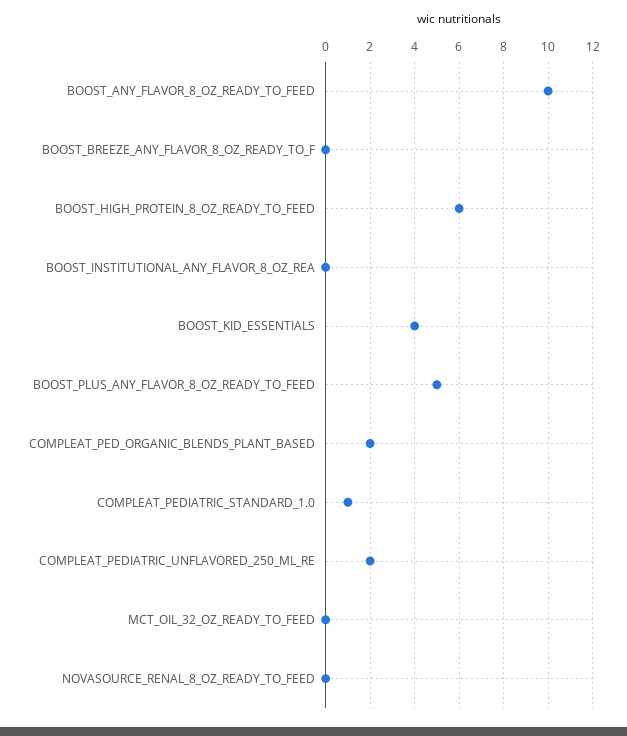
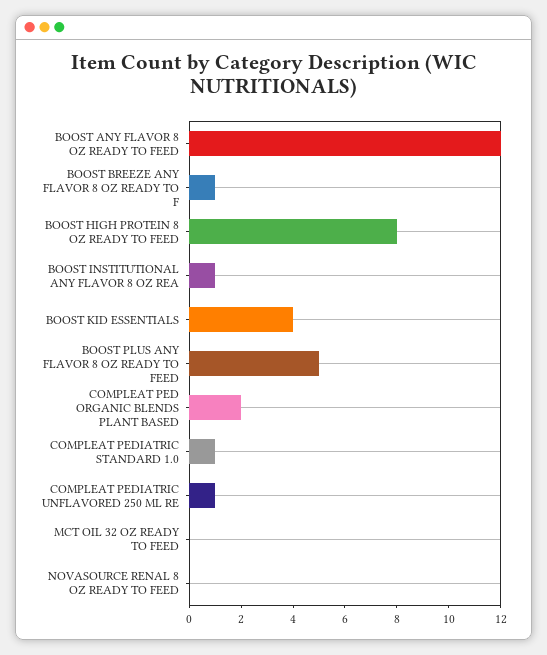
  {
-   "BOOST_ANY_FLAVOR_8_OZ_READY_TO_FEED": 10,
+   "BOOST_ANY_FLAVOR_8_OZ_READY_TO_FEED": 12,
-   "BOOST_BREEZE_ANY_FLAVOR_8_OZ_READY_TO_F": 0,
+   "BOOST_BREEZE_ANY_FLAVOR_8_OZ_READY_TO_F": 1,
-   "BOOST_HIGH_PROTEIN_8_OZ_READY_TO_FEED": 6,
+   "BOOST_HIGH_PROTEIN_8_OZ_READY_TO_FEED": 8,
-   "BOOST_INSTITUTIONAL_ANY_FLAVOR_8_OZ_REA": 0,
+   "BOOST_INSTITUTIONAL_ANY_FLAVOR_8_OZ_REA": 1,
    "BOOST_KID_ESSENTIALS": 4,
    "BOOST_PLUS_ANY_FLAVOR_8_OZ_READY_TO_FEED": 5,
    "COMPLEAT_PED_ORGANIC_BLENDS_PLANT_BASED": 2,
    "COMPLEAT_PEDIATRIC_STANDARD_1.0": 1,
-   "COMPLEAT_PEDIATRIC_UNFLAVORED_250_ML_RE": 2,
+   "COMPLEAT_PEDIATRIC_UNFLAVORED_250_ML_RE": 1,
    "MCT_OIL_32_OZ_READY_TO_FEED": 0,
    "NOVASOURCE_RENAL_8_OZ_READY_TO_FEED": 0
  }

